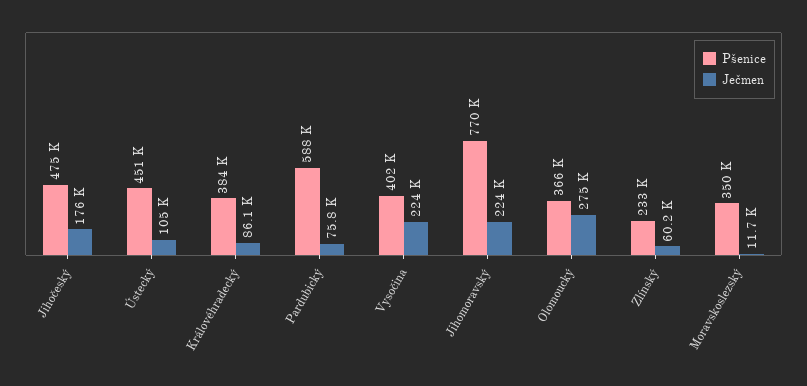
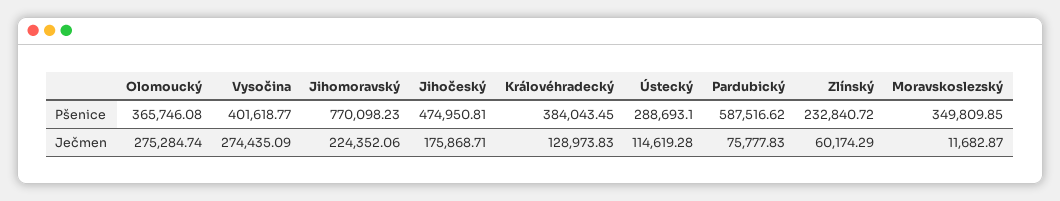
  {
    "Pšenice": {
      "Jihočeský": 474950.81,
-     "Ústecký": 451000,
+     "Ústecký": 288693.1,
      "Královéhradecký": 384043.45,
      "Pardubický": 587516.62,
      "Vysočina": 401618.77,
      "Jihomoravský": 770098.23,
      "Olomoucký": 365746.08,
      "Zlínský": 232840.72,
      "Moravskoslezský": 349809.85
    },
    "Ječmen": {
      "Jihočeský": 175868.71,
-     "Ústecký": 105000,
+     "Ústecký": 114619.28,
-     "Královéhradecký": 86100,
+     "Královéhradecký": 128973.83,
      "Pardubický": 75777.83,
-     "Vysočina": 224000,
+     "Vysočina": 274435.09,
      "Jihomoravský": 224352.06,
      "Olomoucký": 275284.74,
      "Zlínský": 60174.29,
      "Moravskoslezský": 11682.87
    }
  }

